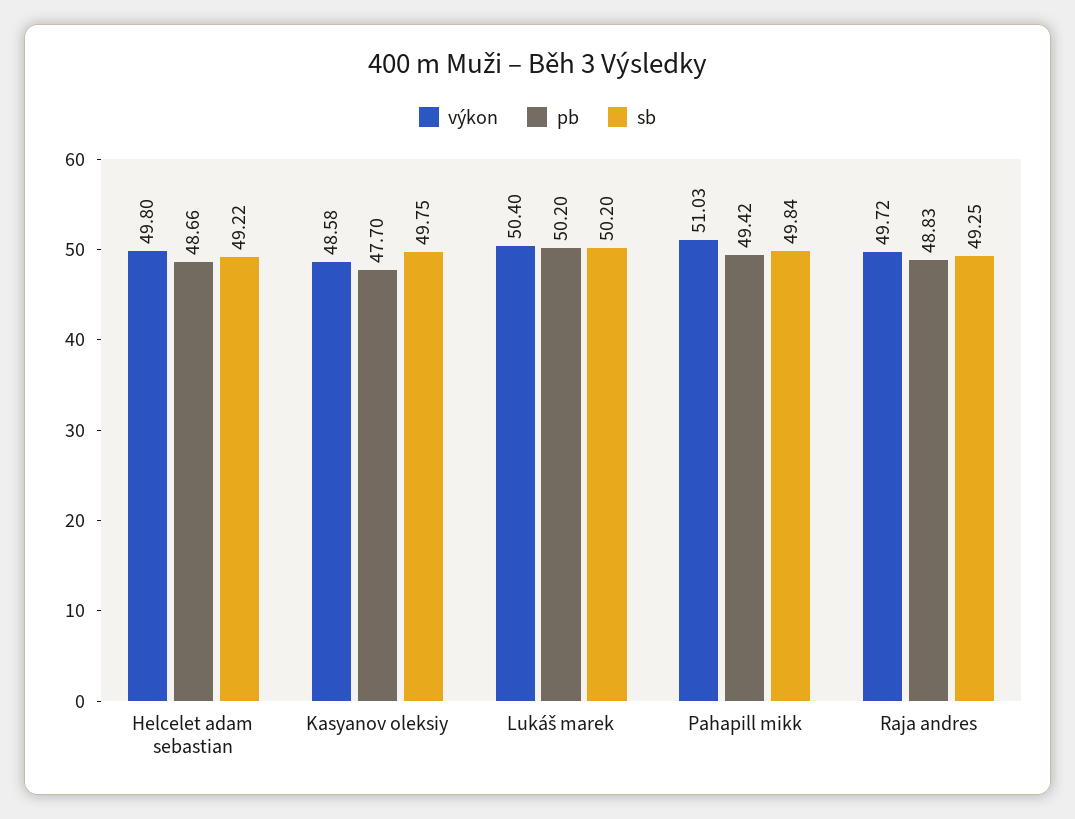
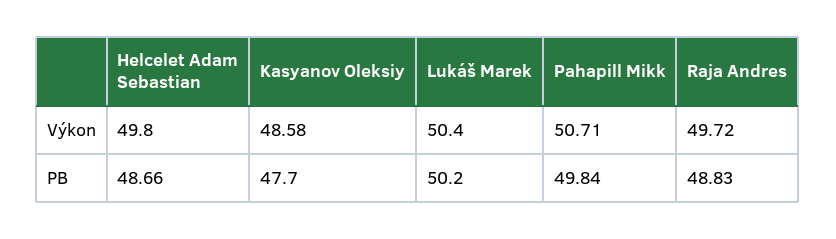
  {
    "výkon": {
      "Helcelet adam sebastian": 49.8,
      "Kasyanov oleksiy": 48.58,
      "Lukáš marek": 50.4,
-     "Pahapill mikk": 51.03,
+     "Pahapill mikk": 50.71,
      "Raja andres": 49.72
    },
    "pb": {
      "Helcelet adam sebastian": 48.66,
      "Kasyanov oleksiy": 47.7,
      "Lukáš marek": 50.2,
-     "Pahapill mikk": 49.42,
+     "Pahapill mikk": 49.84,
      "Raja andres": 48.83
-   },
+   }
-   "sb": {
-     "Helcelet adam sebastian": 49.22,
-     "Kasyanov oleksiy": 49.75,
-     "Lukáš marek": 50.2,
-     "Pahapill mikk": 49.84,
-     "Raja andres": 49.25
-   }
  }

